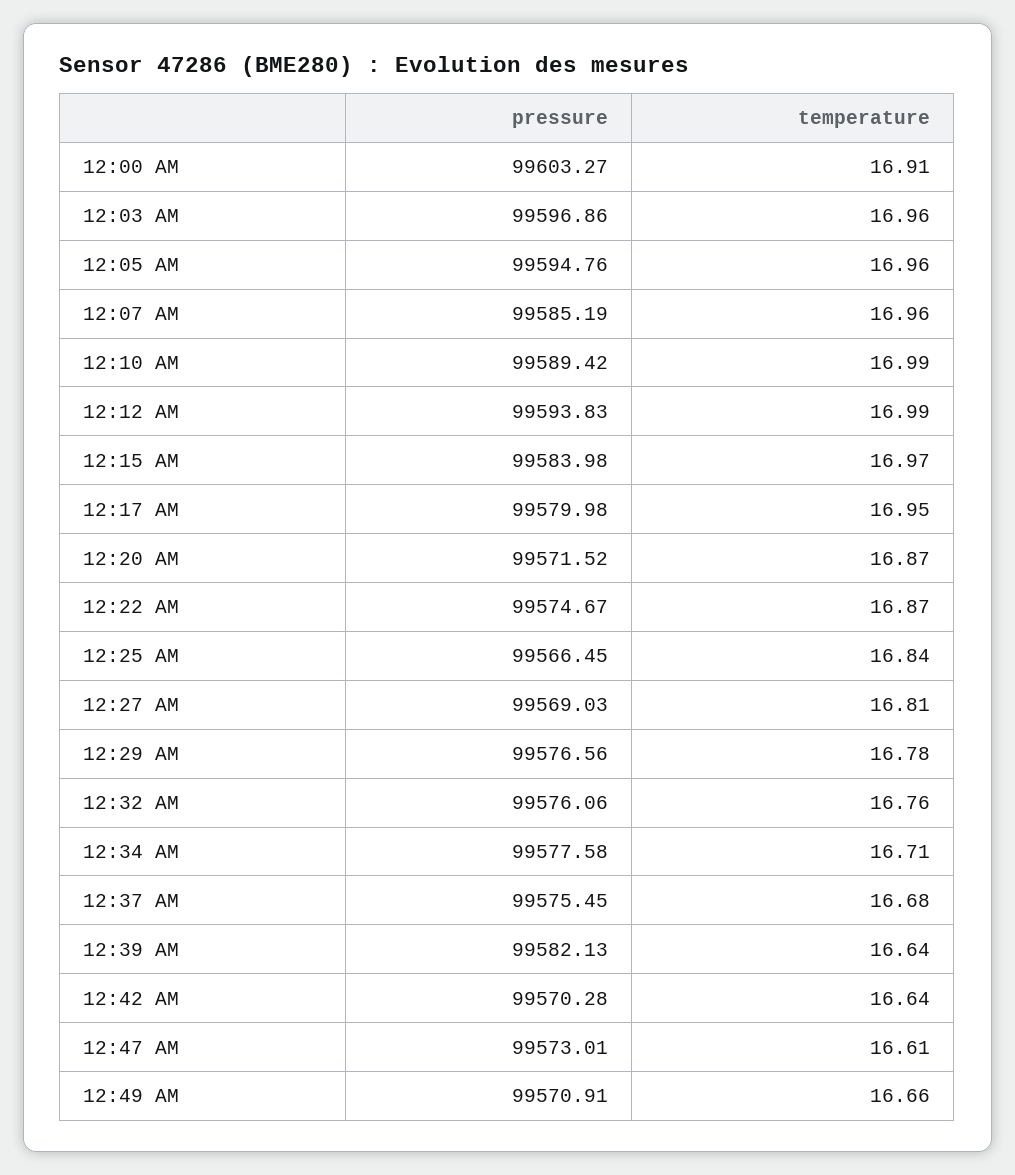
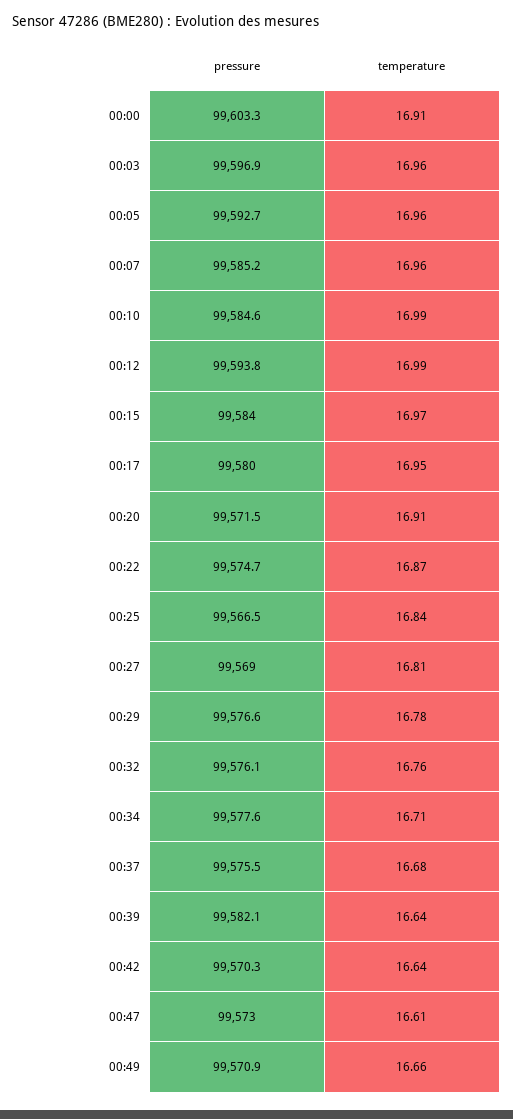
  {
    "pressure": {
      "12:00 AM": 99603.27,
      "12:03 AM": 99596.86,
-     "12:05 AM": 99594.76,
+     "12:05 AM": 99592.7,
      "12:07 AM": 99585.19,
-     "12:10 AM": 99589.42,
+     "12:10 AM": 99584.6,
      "12:12 AM": 99593.83,
      "12:15 AM": 99583.98,
      "12:17 AM": 99579.98,
      "12:20 AM": 99571.52,
      "12:22 AM": 99574.67,
      "12:25 AM": 99566.45,
      "12:27 AM": 99569.03,
      "12:29 AM": 99576.56,
      "12:32 AM": 99576.06,
      "12:34 AM": 99577.58,
      "12:37 AM": 99575.45,
      "12:39 AM": 99582.13,
      "12:42 AM": 99570.28,
      "12:47 AM": 99573.01,
      "12:49 AM": 99570.91
    },
    "temperature": {
      "12:00 AM": 16.91,
      "12:03 AM": 16.96,
      "12:05 AM": 16.96,
      "12:07 AM": 16.96,
      "12:10 AM": 16.99,
      "12:12 AM": 16.99,
      "12:15 AM": 16.97,
      "12:17 AM": 16.95,
-     "12:20 AM": 16.87,
+     "12:20 AM": 16.91,
      "12:22 AM": 16.87,
      "12:25 AM": 16.84,
      "12:27 AM": 16.81,
      "12:29 AM": 16.78,
      "12:32 AM": 16.76,
      "12:34 AM": 16.71,
      "12:37 AM": 16.68,
      "12:39 AM": 16.64,
      "12:42 AM": 16.64,
      "12:47 AM": 16.61,
      "12:49 AM": 16.66
    }
  }

